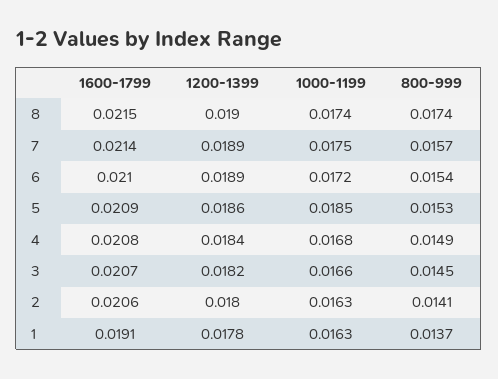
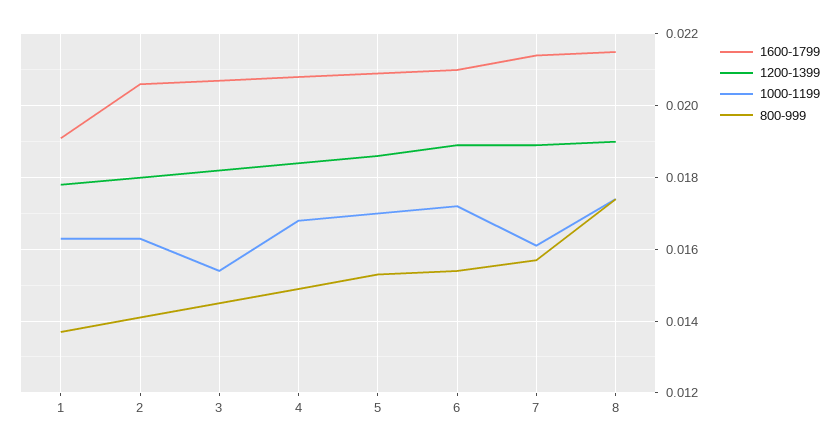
  {
    "1600-1799": {
      "8": 0.0215,
      "7": 0.0214,
      "6": 0.021,
      "5": 0.0209,
      "4": 0.0208,
      "3": 0.0207,
      "2": 0.0206,
      "1": 0.0191
    },
    "1200-1399": {
      "8": 0.019,
      "7": 0.0189,
      "6": 0.0189,
      "5": 0.0186,
      "4": 0.0184,
      "3": 0.0182,
      "2": 0.018,
      "1": 0.0178
    },
    "1000-1199": {
      "8": 0.0174,
-     "7": 0.0175,
+     "7": 0.016,
      "6": 0.0172,
-     "5": 0.0185,
+     "5": 0.017,
      "4": 0.0168,
-     "3": 0.0166,
+     "3": 0.0155,
      "2": 0.0163,
      "1": 0.0163
    },
    "800-999": {
      "8": 0.0174,
      "7": 0.0157,
      "6": 0.0154,
      "5": 0.0153,
      "4": 0.0149,
      "3": 0.0145,
      "2": 0.0141,
      "1": 0.0137
    }
  }

